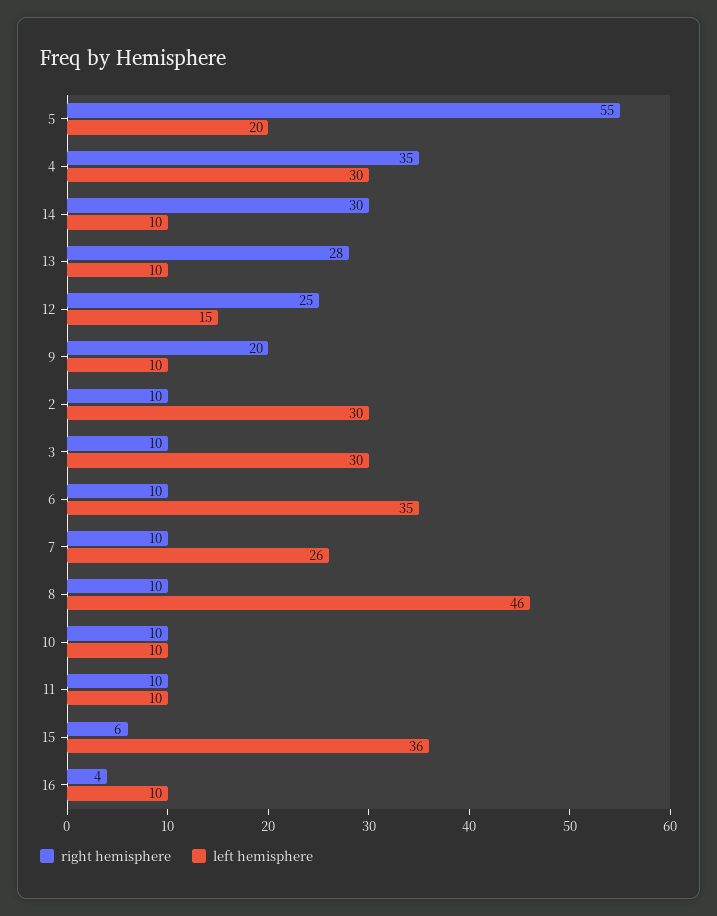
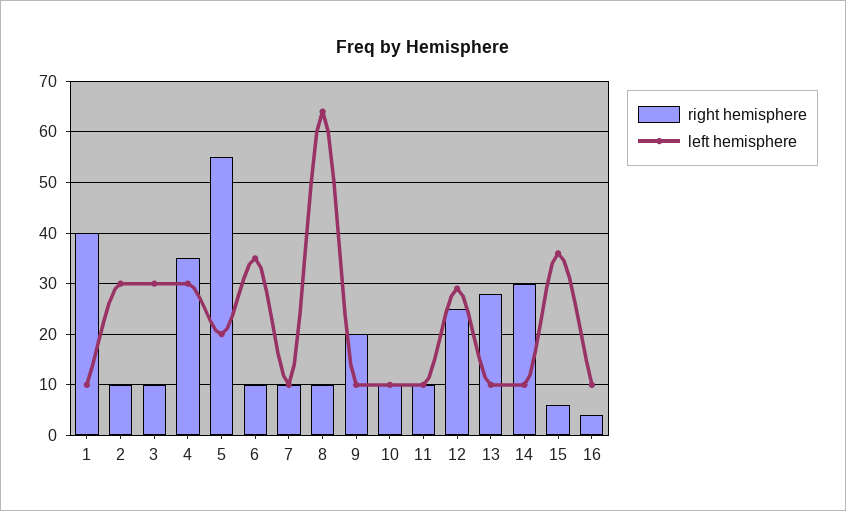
  {
    "right hemisphere": {
      "5": 55,
      "4": 35,
      "14": 30,
      "13": 28,
      "12": 25,
      "9": 20,
      "2": 10,
      "3": 10,
      "6": 10,
      "7": 10,
      "8": 10,
      "10": 10,
      "11": 10,
      "15": 6,
-     "16": 4
+     "16": 4,
+     "1": 40
    },
    "left hemisphere": {
      "5": 20,
      "4": 30,
      "14": 10,
      "13": 10,
-     "12": 15,
+     "12": 30,
      "9": 10,
      "2": 30,
      "3": 30,
      "6": 35,
-     "7": 26,
+     "7": 10,
-     "8": 46,
+     "8": 65,
      "10": 10,
      "11": 10,
      "15": 36,
-     "16": 10
+     "16": 10,
+     "1": 10
    }
  }

